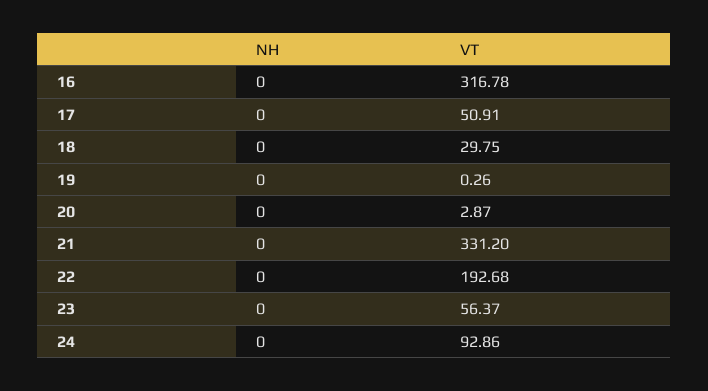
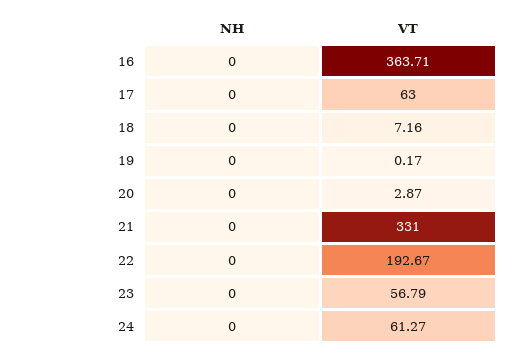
  {
    "NH": {
      "16": 0,
      "17": 0,
      "18": 0,
      "19": 0,
      "20": 0,
      "21": 0,
      "22": 0,
      "23": 0,
      "24": 0
    },
    "VT": {
-     "16": 316.78,
+     "16": 363.71,
-     "17": 50.91,
+     "17": 63,
-     "18": 29.75,
+     "18": 7.16,
-     "19": 0.26,
+     "19": 0.17,
      "20": 2.87,
-     "21": 331.2,
+     "21": 331,
-     "22": 192.68,
+     "22": 192.67,
-     "23": 56.37,
+     "23": 56.79,
-     "24": 92.86
+     "24": 61.27
    }
  }

